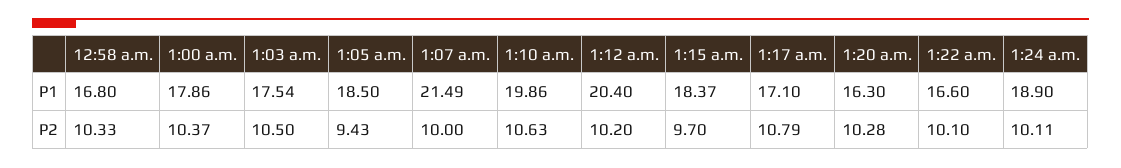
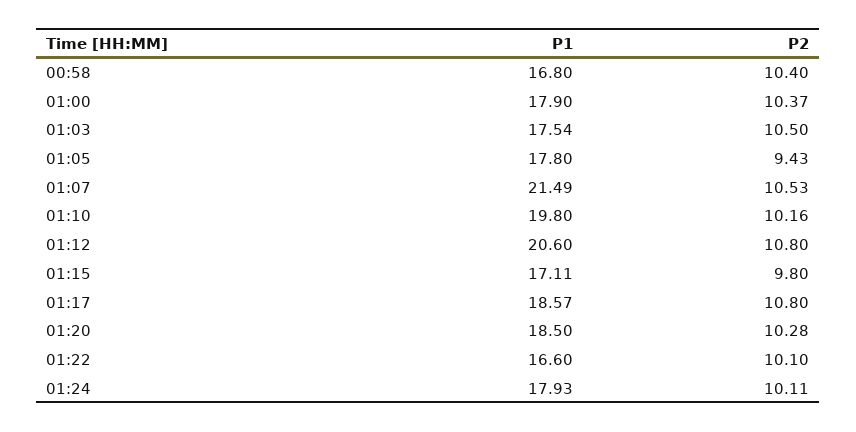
  {
    "12:58 a.m.": {
      "P1": 16.8,
-     "P2": 10.33
+     "P2": 10.4
    },
    "1:00 a.m.": {
-     "P1": 17.86,
+     "P1": 17.9,
      "P2": 10.37
    },
    "1:03 a.m.": {
      "P1": 17.54,
      "P2": 10.5
    },
    "1:05 a.m.": {
-     "P1": 18.5,
+     "P1": 17.8,
      "P2": 9.43
    },
    "1:07 a.m.": {
      "P1": 21.49,
-     "P2": 10
+     "P2": 10.53
    },
    "1:10 a.m.": {
-     "P1": 19.86,
+     "P1": 19.8,
-     "P2": 10.63
+     "P2": 10.16
    },
    "1:12 a.m.": {
-     "P1": 20.4,
+     "P1": 20.6,
-     "P2": 10.2
+     "P2": 10.8
    },
    "1:15 a.m.": {
-     "P1": 18.37,
+     "P1": 17.11,
-     "P2": 9.7
+     "P2": 9.8
    },
    "1:17 a.m.": {
-     "P1": 17.1,
+     "P1": 18.57,
-     "P2": 10.79
+     "P2": 10.8
    },
    "1:20 a.m.": {
-     "P1": 16.3,
+     "P1": 18.5,
      "P2": 10.28
    },
    "1:22 a.m.": {
      "P1": 16.6,
      "P2": 10.1
    },
    "1:24 a.m.": {
-     "P1": 18.9,
+     "P1": 17.93,
      "P2": 10.11
    }
  }

